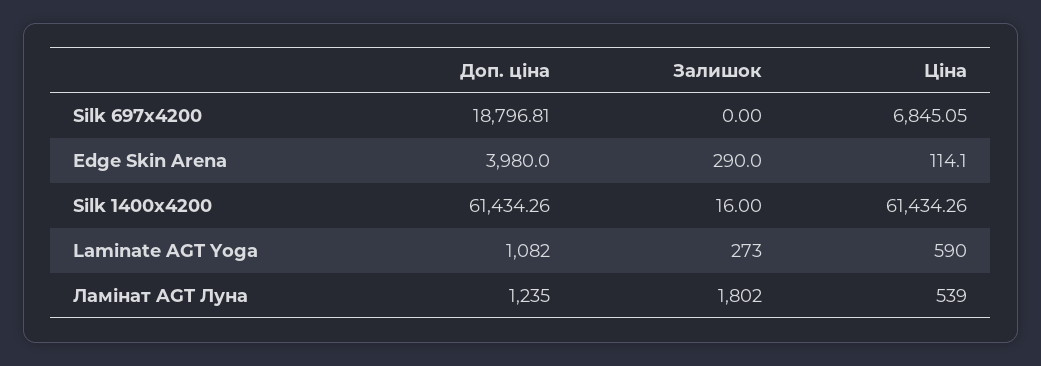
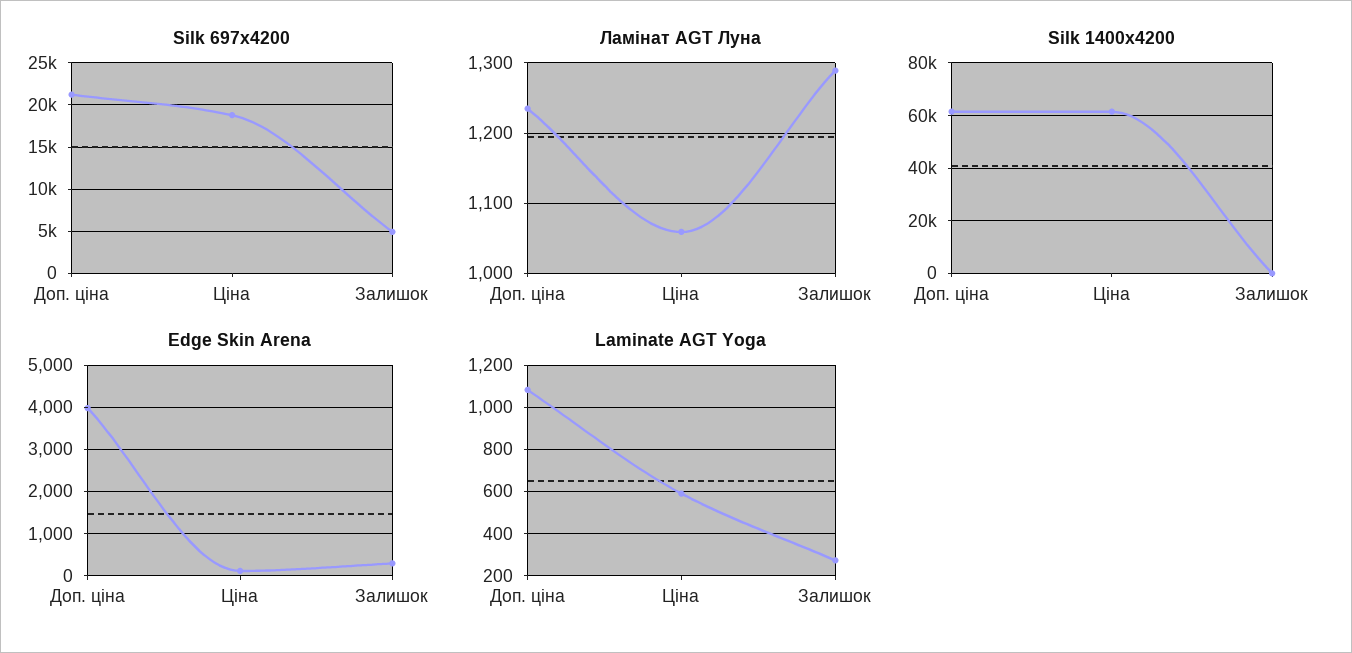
  {
    "Silk 697x4200": {
-     "Доп. ціна": 18796.81,
+     "Доп. ціна": 21000,
-     "Залишок": 0,
+     "Залишок": 5000,
-     "Ціна": 6845.05
+     "Ціна": 19000
    },
    "Edge Skin Arena": {
      "Доп. ціна": 3980,
      "Залишок": 290,
      "Ціна": 114.1
    },
    "Silk 1400x4200": {
      "Доп. ціна": 61434.26,
      "Залишок": 16,
      "Ціна": 61434.26
    },
    "Laminate AGT Yoga": {
      "Доп. ціна": 1082,
      "Залишок": 273,
      "Ціна": 590
    },
    "Ламінат AGT Луна": {
      "Доп. ціна": 1235,
-     "Залишок": 1802,
+     "Залишок": 1290,
-     "Ціна": 539
+     "Ціна": 1060
    }
  }

